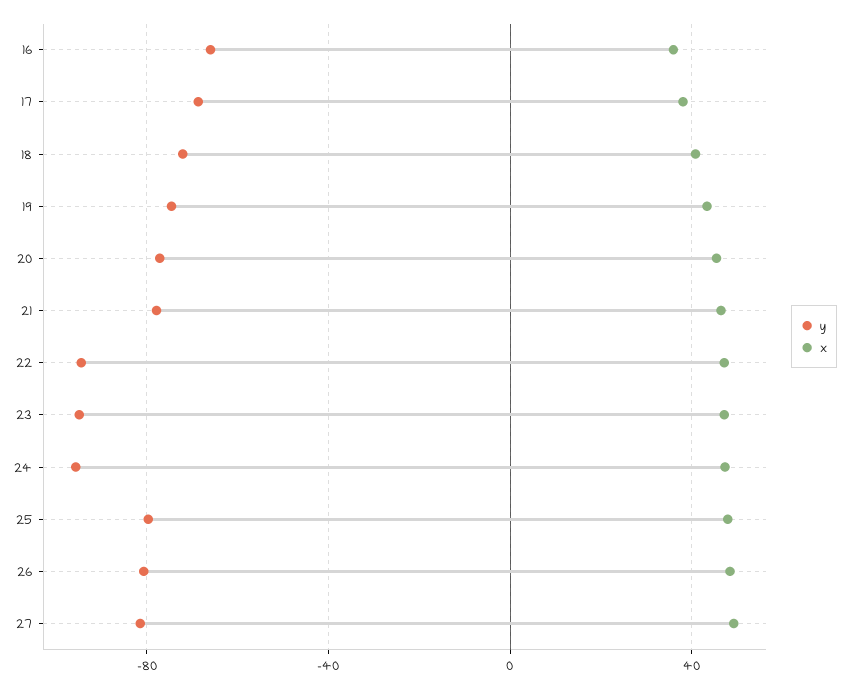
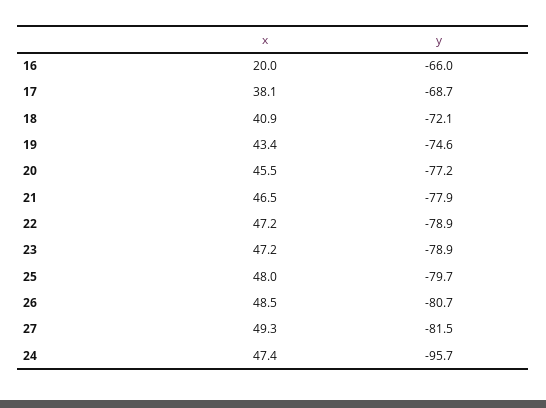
  {
    "y": {
      "16": -66,
      "17": -68.7,
      "18": -72.1,
      "19": -74.6,
      "20": -77.2,
      "21": -77.9,
-     "22": -95,
+     "22": -78.9,
-     "23": -95,
+     "23": -78.9,
      "24": -95.7,
      "25": -79.7,
      "26": -80.7,
      "27": -81.5
    },
    "x": {
-     "16": 35,
+     "16": 20,
      "17": 38.1,
      "18": 40.9,
      "19": 43.4,
      "20": 45.5,
      "21": 46.5,
      "22": 47.2,
      "23": 47.2,
      "24": 47.4,
      "25": 48,
      "26": 48.5,
      "27": 49.3
    }
  }

